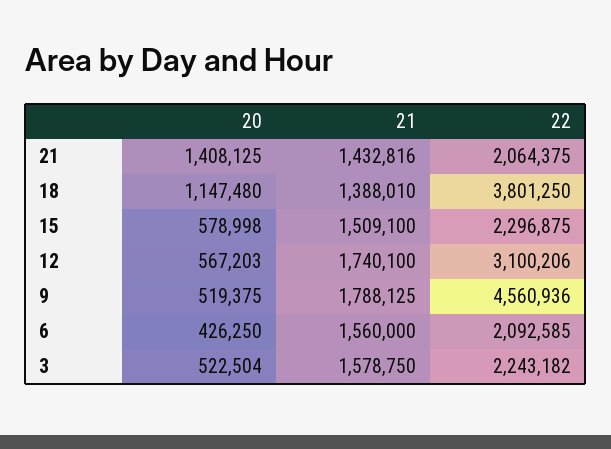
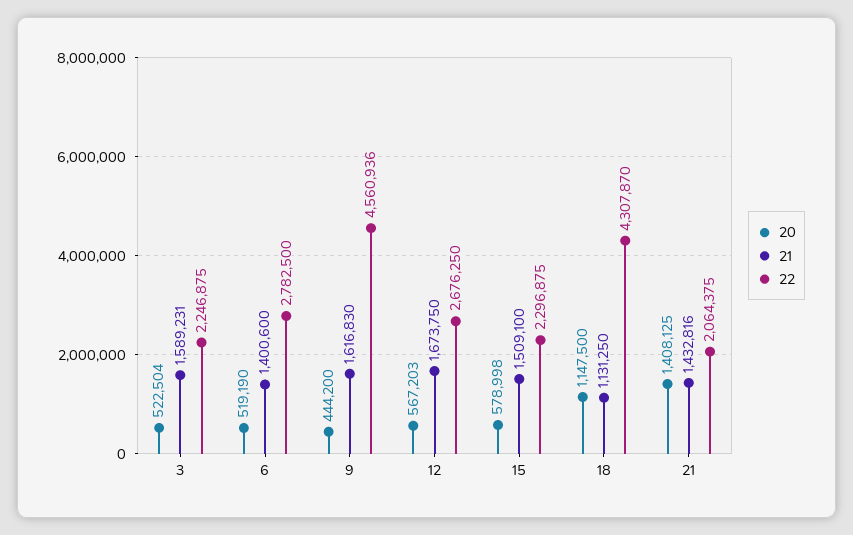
  {
    "20": {
      "21": 1408125,
-     "18": 1147480,
+     "18": 1147500,
      "15": 578998,
      "12": 567203,
-     "9": 519375,
+     "9": 444200,
-     "6": 426250,
+     "6": 519190,
      "3": 522504
    },
    "21": {
      "21": 1432816,
-     "18": 1388010,
+     "18": 1131250,
      "15": 1509100,
-     "12": 1740100,
+     "12": 1673750,
-     "9": 1788125,
+     "9": 1616830,
-     "6": 1560000,
+     "6": 1400600,
-     "3": 1578750
+     "3": 1589231
    },
    "22": {
      "21": 2064375,
-     "18": 3801250,
+     "18": 4307870,
      "15": 2296875,
-     "12": 3100206,
+     "12": 2676250,
      "9": 4560936,
-     "6": 2092585,
+     "6": 2782500,
-     "3": 2243182
+     "3": 2246875
    }
  }

